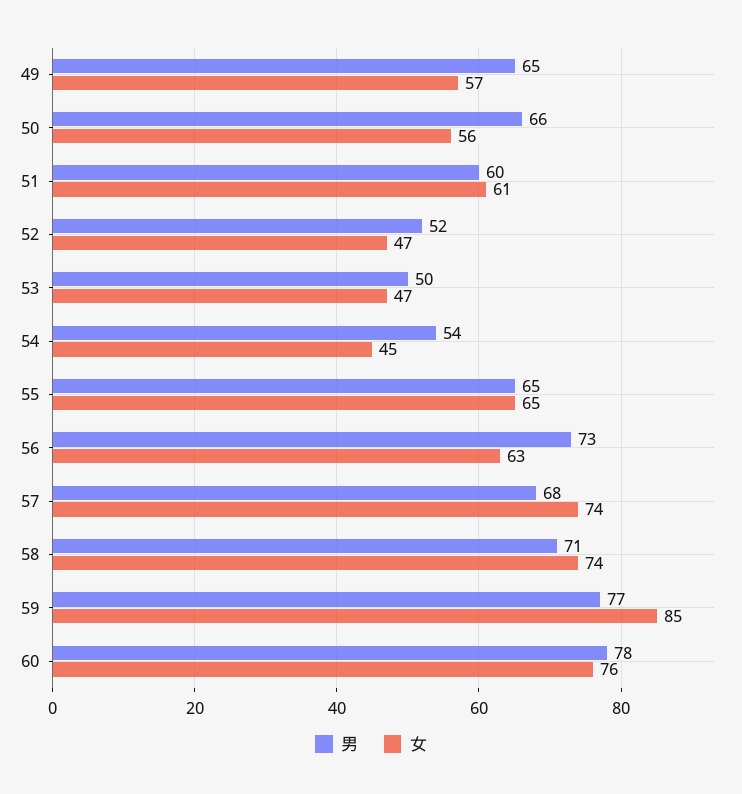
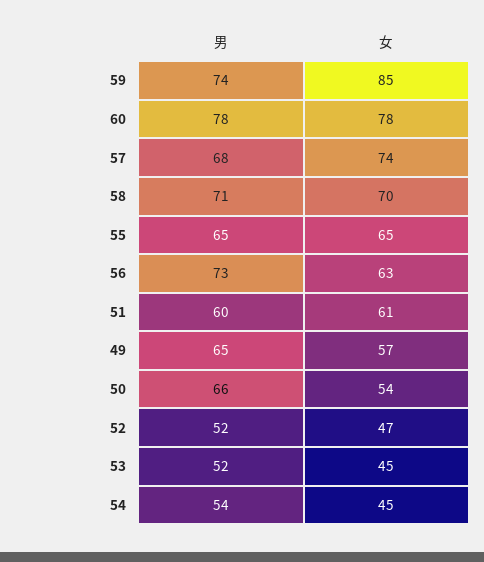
  {
    "男": {
      "49": 65,
      "50": 66,
      "51": 60,
      "52": 52,
-     "53": 50,
+     "53": 52,
      "54": 54,
      "55": 65,
      "56": 73,
      "57": 68,
      "58": 71,
-     "59": 77,
+     "59": 74,
      "60": 78
    },
    "女": {
      "49": 57,
-     "50": 56,
+     "50": 54,
      "51": 61,
      "52": 47,
-     "53": 47,
+     "53": 45,
      "54": 45,
      "55": 65,
      "56": 63,
      "57": 74,
-     "58": 74,
+     "58": 70,
      "59": 85,
-     "60": 76
+     "60": 78
    }
  }

